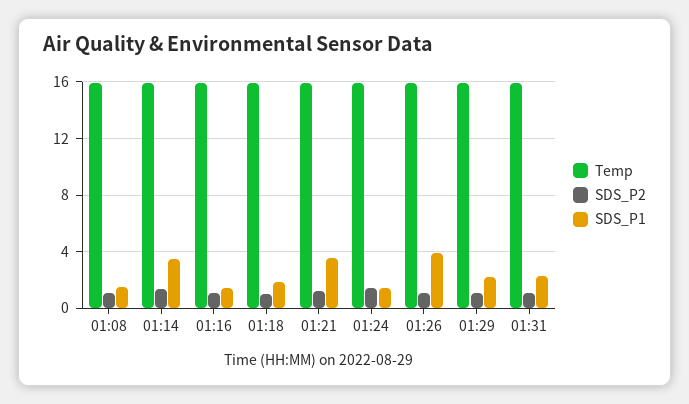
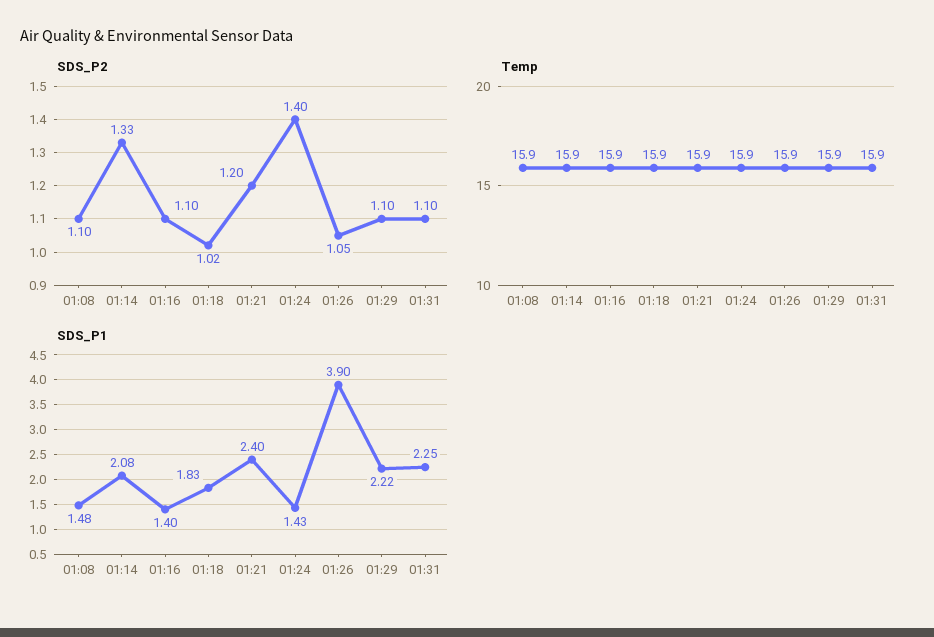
  {
    "Temp": {
      "01:08": 15.9,
      "01:14": 15.9,
      "01:16": 15.9,
      "01:18": 15.9,
      "01:21": 15.9,
      "01:24": 15.9,
      "01:26": 15.9,
      "01:29": 15.9,
      "01:31": 15.9
    },
    "SDS_P2": {
      "01:08": 1.1,
      "01:14": 1.33,
      "01:16": 1.1,
      "01:18": 1.02,
      "01:21": 1.2,
      "01:24": 1.4,
      "01:26": 1.05,
      "01:29": 1.1,
      "01:31": 1.1
    },
    "SDS_P1": {
      "01:08": 1.48,
-     "01:14": 3.5,
+     "01:14": 2.08,
      "01:16": 1.4,
      "01:18": 1.83,
-     "01:21": 3.5,
+     "01:21": 2.4,
      "01:24": 1.43,
      "01:26": 3.9,
      "01:29": 2.22,
      "01:31": 2.25
    }
  }

